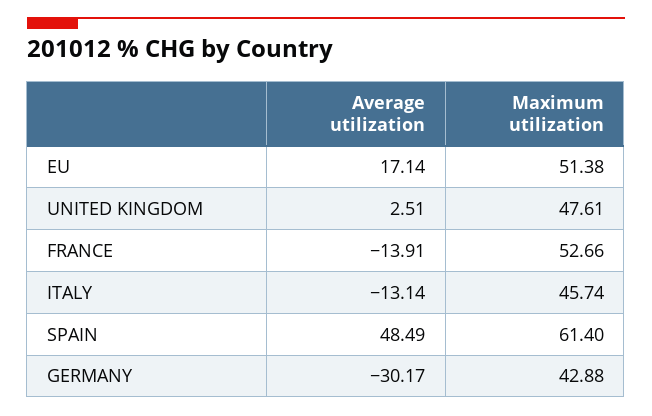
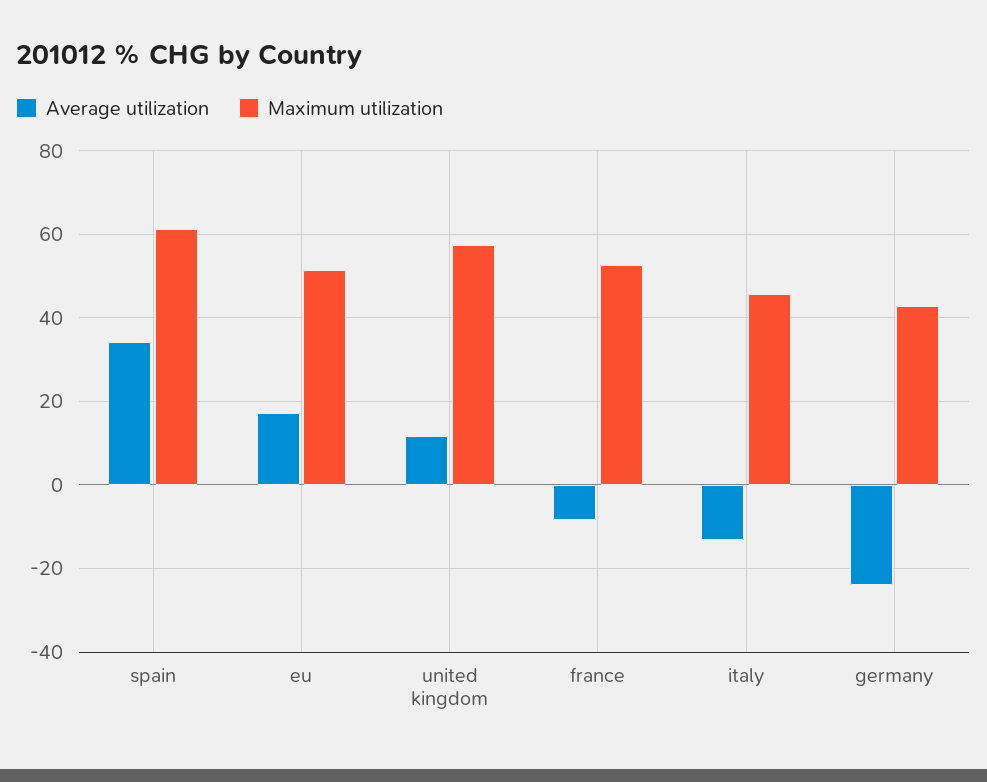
  {
    "Average utilization": {
      "EU": 17.14,
-     "UNITED KINGDOM": 2.51,
+     "UNITED KINGDOM": 12,
-     "FRANCE": -13.91,
+     "FRANCE": -8,
      "ITALY": -13.14,
-     "SPAIN": 48.49,
+     "SPAIN": 34,
-     "GERMANY": -30.17
+     "GERMANY": -24
    },
    "Maximum utilization": {
      "EU": 51.38,
-     "UNITED KINGDOM": 47.61,
+     "UNITED KINGDOM": 58,
      "FRANCE": 52.66,
      "ITALY": 45.74,
      "SPAIN": 61.4,
      "GERMANY": 42.88
    }
  }

